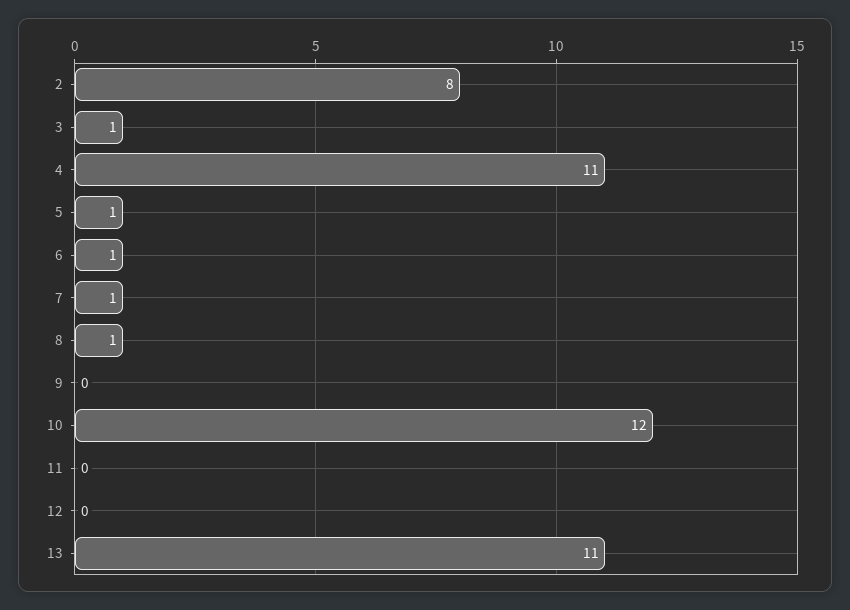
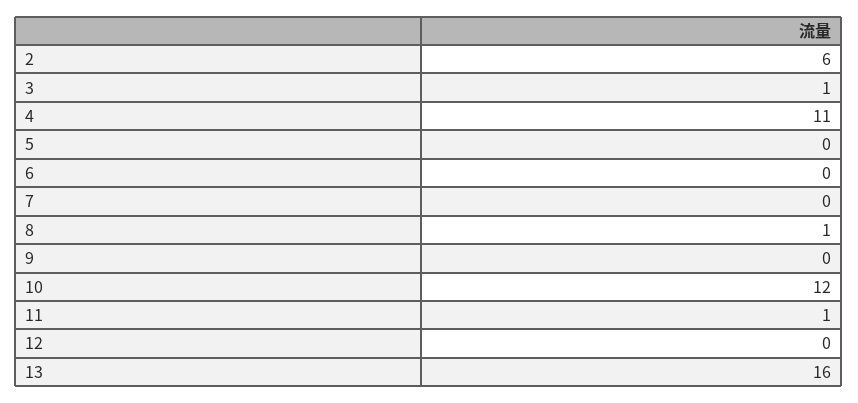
  {
-   "2": 8,
+   "2": 6,
    "3": 1,
    "4": 11,
-   "5": 1,
+   "5": 0,
-   "6": 1,
+   "6": 0,
-   "7": 1,
+   "7": 0,
    "8": 1,
    "9": 0,
    "10": 12,
-   "11": 0,
+   "11": 1,
    "12": 0,
-   "13": 11
+   "13": 16
  }

